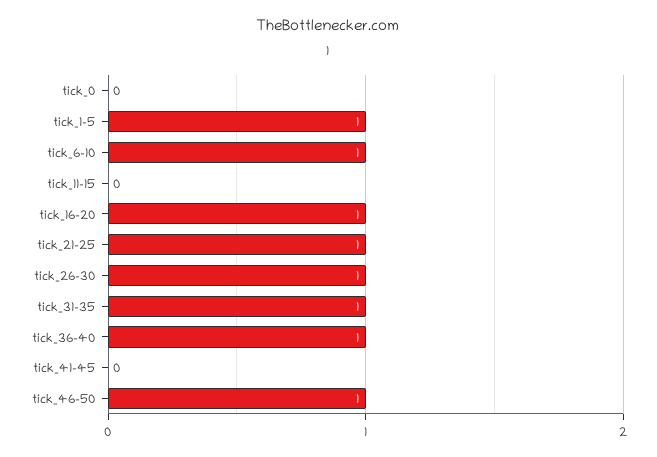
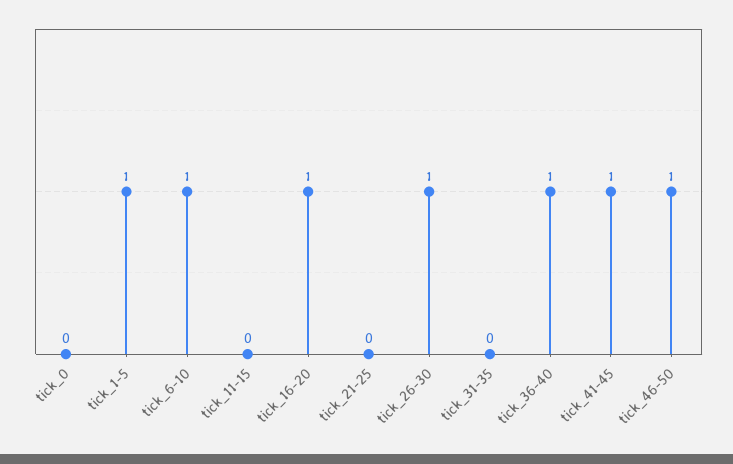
  {
    "tick_0": 0,
    "tick_1-5": 1,
    "tick_6-10": 1,
    "tick_11-15": 0,
    "tick_16-20": 1,
-   "tick_21-25": 1,
+   "tick_21-25": 0,
    "tick_26-30": 1,
-   "tick_31-35": 1,
+   "tick_31-35": 0,
    "tick_36-40": 1,
-   "tick_41-45": 0,
+   "tick_41-45": 1,
    "tick_46-50": 1
  }

